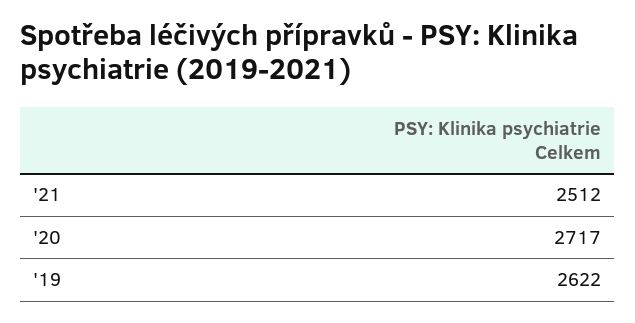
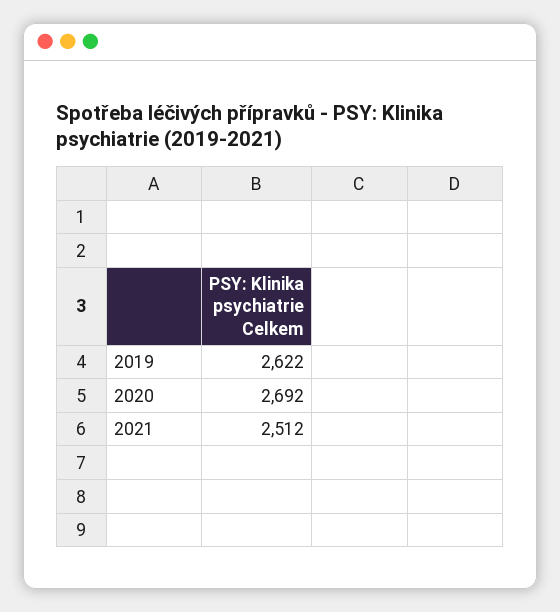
  {
    "'21": 2512,
-   "'20": 2717,
+   "'20": 2692,
    "'19": 2622
  }

